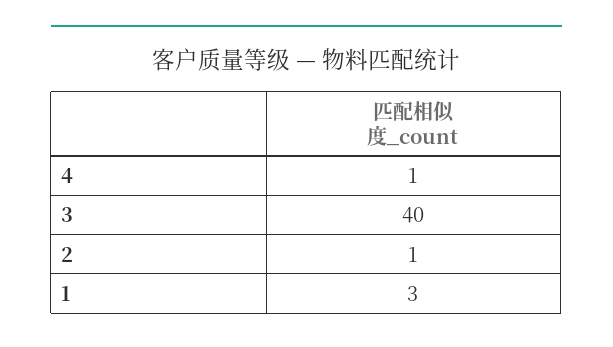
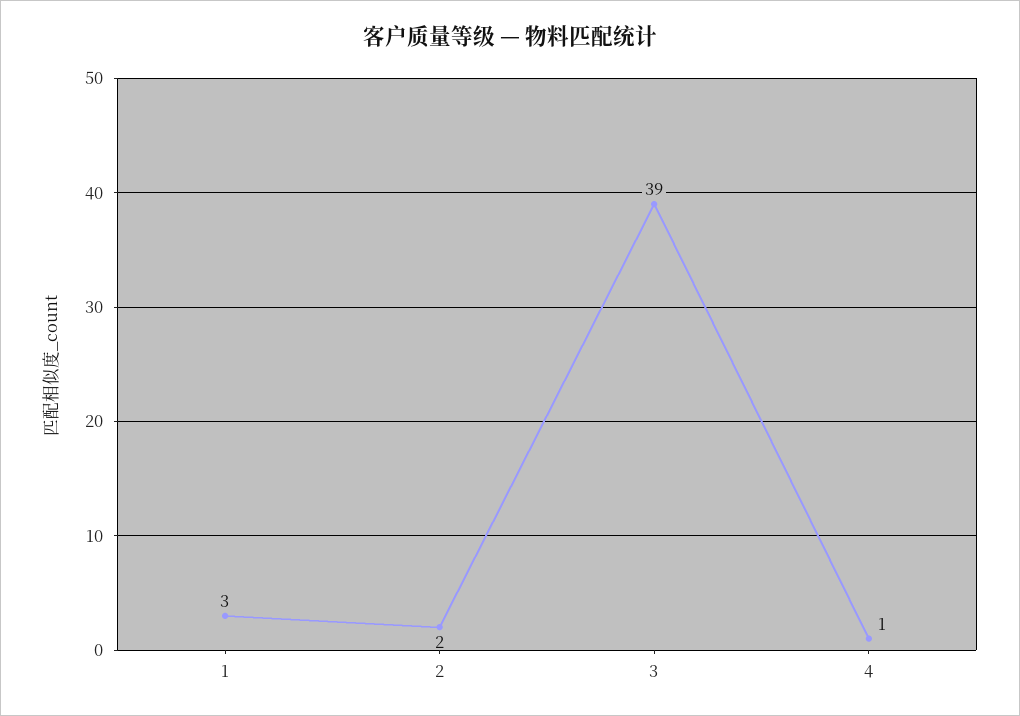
  {
    "4": 1,
-   "3": 40,
+   "3": 39,
-   "2": 1,
+   "2": 2,
    "1": 3
  }

